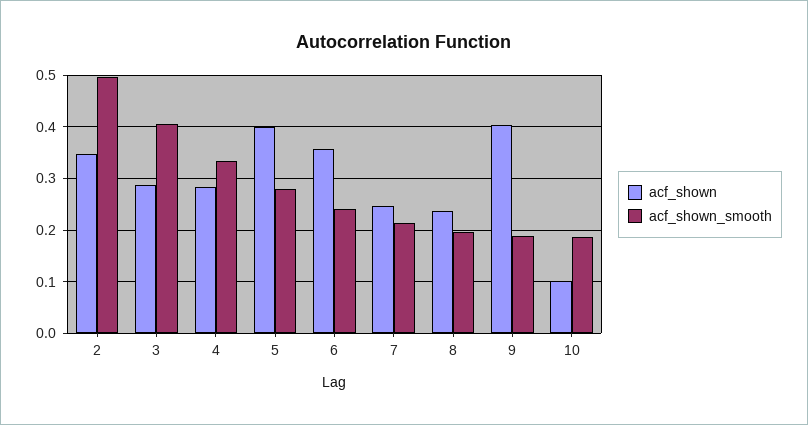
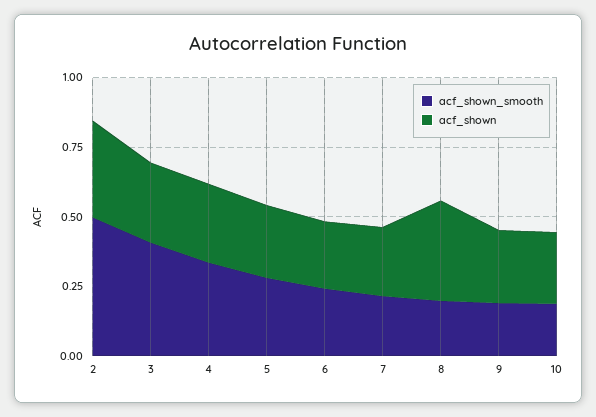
  {
    "acf_shown": {
      "2": 0.34,
      "3": 0.28,
      "4": 0.28,
-     "5": 0.4,
+     "5": 0.25,
-     "6": 0.36,
+     "6": 0.25,
      "7": 0.24,
-     "8": 0.24,
+     "8": 0.35,
-     "9": 0.4,
+     "9": 0.25,
-     "10": 0.1
+     "10": 0.25
    },
    "acf_shown_smooth": {
      "2": 0.5,
      "3": 0.4,
      "4": 0.34,
      "5": 0.28,
      "6": 0.24,
      "7": 0.22,
      "8": 0.2,
      "9": 0.18,
      "10": 0.18
    }
  }

